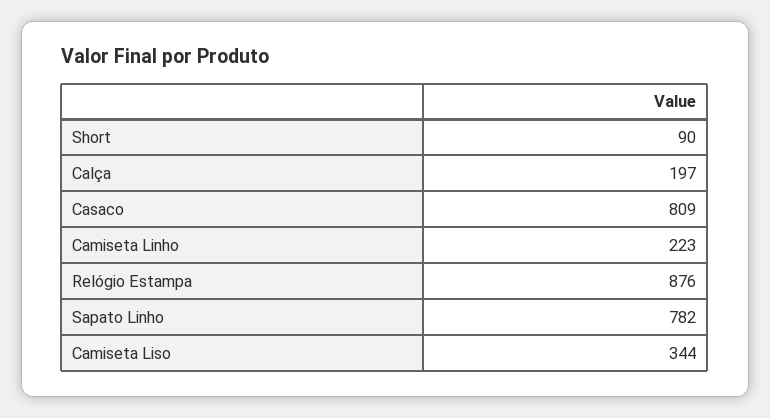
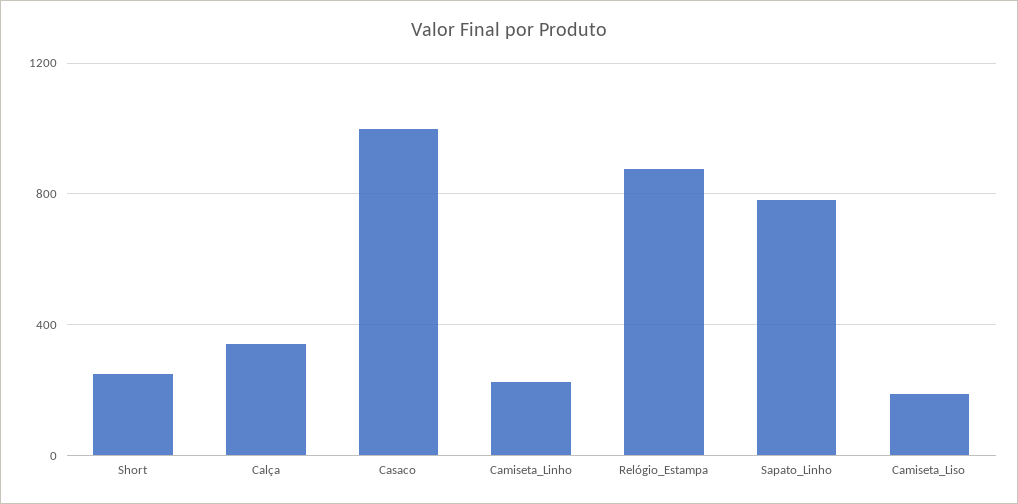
  {
-   "Short": 90,
+   "Short": 250,
-   "Calça": 197,
+   "Calça": 350,
-   "Casaco": 809,
+   "Casaco": 1000,
    "Camiseta Linho": 223,
    "Relógio Estampa": 876,
    "Sapato Linho": 782,
-   "Camiseta Liso": 344
+   "Camiseta Liso": 200
  }

